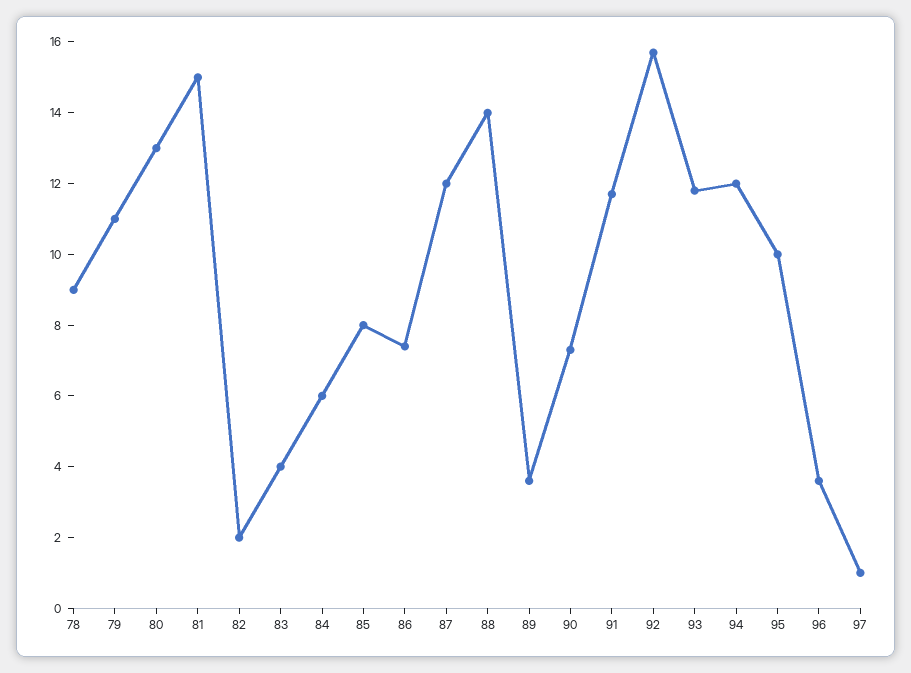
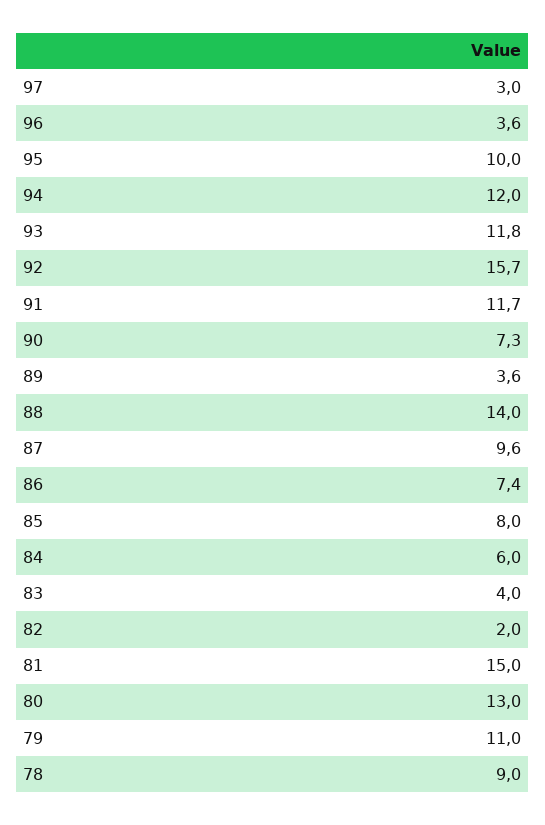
  {
    "78": 9,
    "79": 11,
    "80": 13,
    "81": 15,
    "82": 2,
    "83": 4,
    "84": 6,
    "85": 8,
    "86": 7.4,
-   "87": 12,
+   "87": 9.6,
    "88": 14,
    "89": 3.6,
    "90": 7.3,
    "91": 11.7,
    "92": 15.7,
    "93": 11.8,
    "94": 12,
    "95": 10,
    "96": 3.6,
-   "97": 1
+   "97": 3
  }

